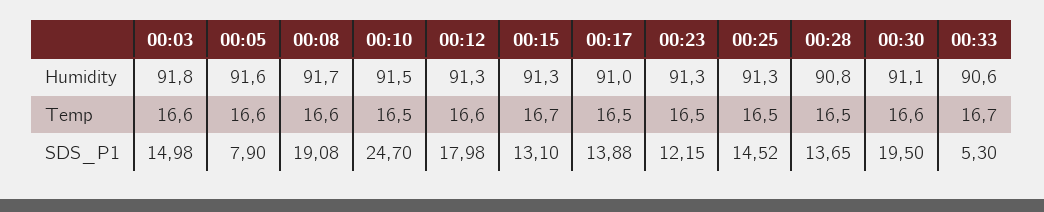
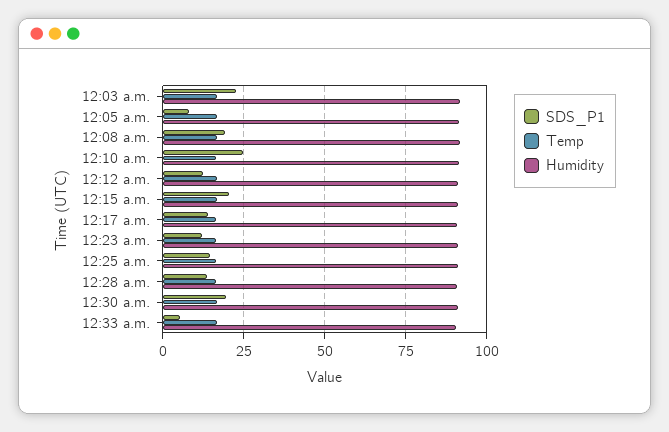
  {
    "Humidity": {
      "00:03": 91.8,
      "00:05": 91.6,
      "00:08": 91.7,
      "00:10": 91.5,
      "00:12": 91.3,
      "00:15": 91.3,
      "00:17": 91,
      "00:23": 91.3,
      "00:25": 91.3,
      "00:28": 90.8,
      "00:30": 91.1,
      "00:33": 90.6
    },
    "Temp": {
      "00:03": 16.6,
      "00:05": 16.6,
      "00:08": 16.6,
      "00:10": 16.5,
      "00:12": 16.6,
      "00:15": 16.7,
      "00:17": 16.5,
      "00:23": 16.5,
      "00:25": 16.5,
      "00:28": 16.5,
      "00:30": 16.6,
      "00:33": 16.7
    },
    "SDS_P1": {
-     "00:03": 14.98,
+     "00:03": 22.5,
      "00:05": 7.9,
      "00:08": 19.08,
      "00:10": 24.7,
-     "00:12": 17.98,
+     "00:12": 12.5,
-     "00:15": 13.1,
+     "00:15": 20,
      "00:17": 13.88,
      "00:23": 12.15,
      "00:25": 14.52,
      "00:28": 13.65,
      "00:30": 19.5,
      "00:33": 5.3
    }
  }

